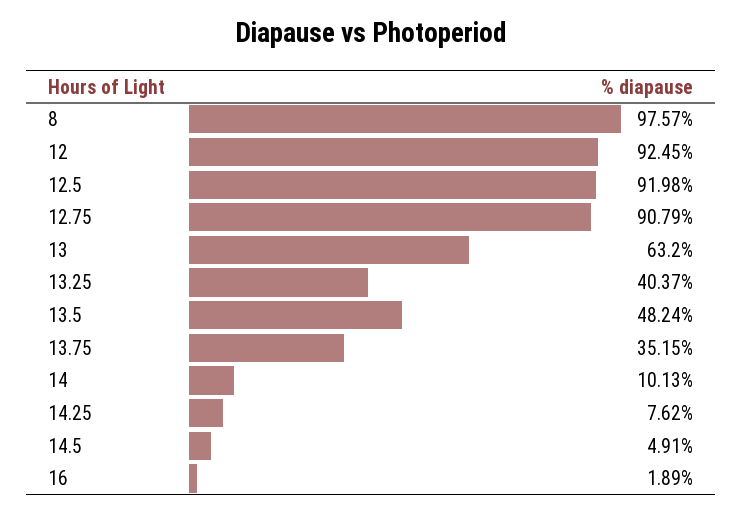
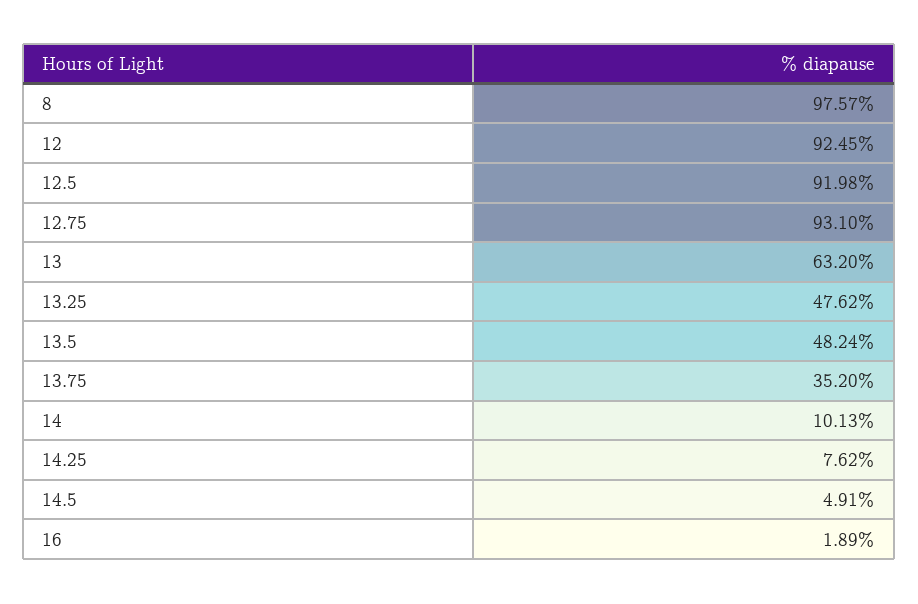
  {
    "8": 97.57,
    "12": 92.45,
    "12.5": 91.98,
-   "12.75": 90.79,
+   "12.75": 93.1,
    "13": 63.2,
-   "13.25": 40.37,
+   "13.25": 47.62,
    "13.5": 48.24,
-   "13.75": 35.15,
+   "13.75": 35.2,
    "14": 10.13,
    "14.25": 7.62,
    "14.5": 4.91,
    "16": 1.89
  }

